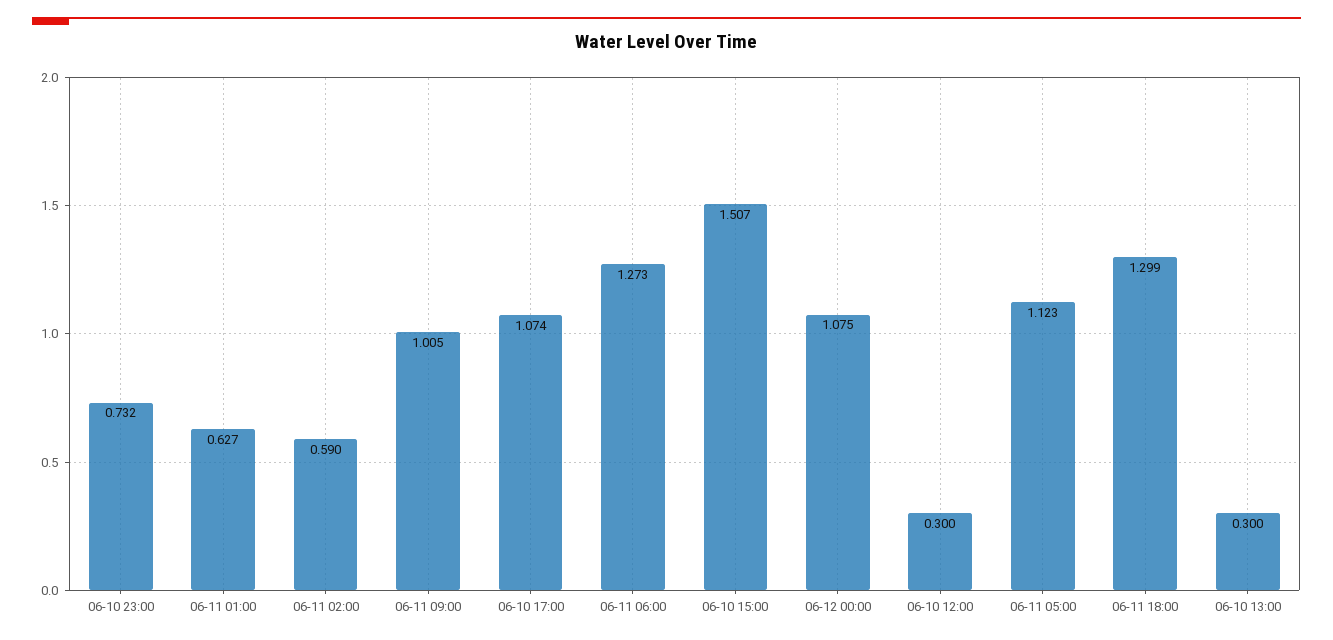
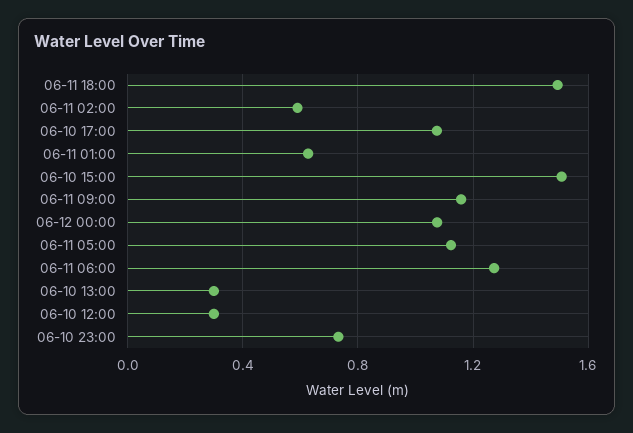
  {
    "06-10 23:00": 0.732,
    "06-11 01:00": 0.627,
    "06-11 02:00": 0.59,
-   "06-11 09:00": 1.005,
+   "06-11 09:00": 1.15,
    "06-10 17:00": 1.074,
    "06-11 06:00": 1.273,
    "06-10 15:00": 1.507,
    "06-12 00:00": 1.075,
    "06-10 12:00": 0.3,
    "06-11 05:00": 1.123,
-   "06-11 18:00": 1.299,
+   "06-11 18:00": 1.5,
    "06-10 13:00": 0.3
  }

